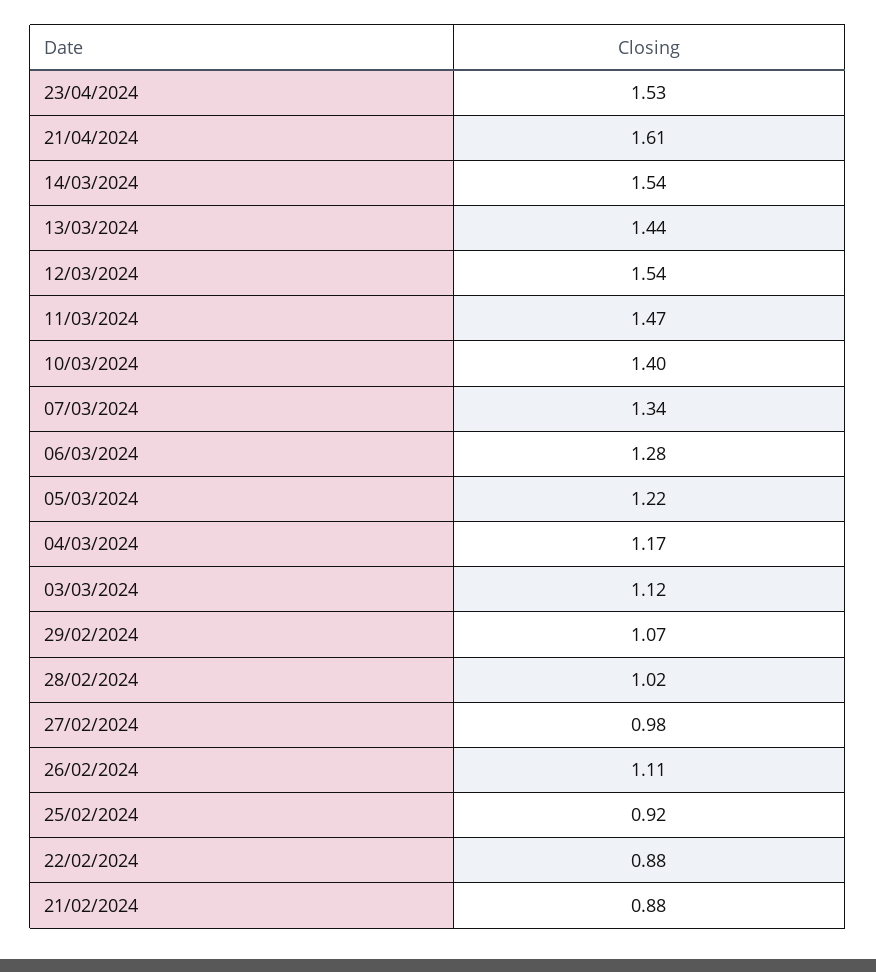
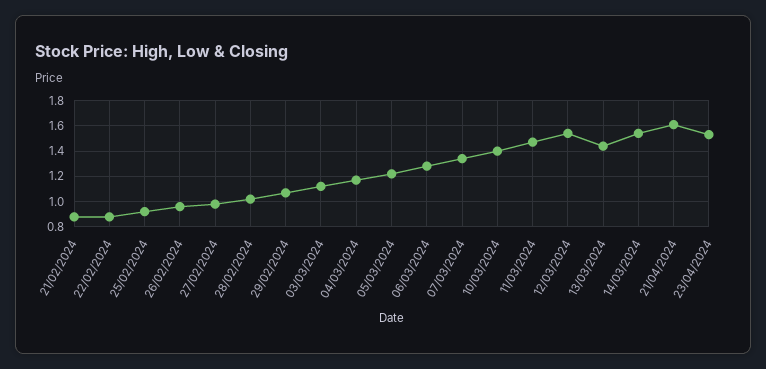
  {
    "23/04/2024": 1.53,
    "21/04/2024": 1.61,
    "14/03/2024": 1.54,
    "13/03/2024": 1.44,
    "12/03/2024": 1.54,
    "11/03/2024": 1.47,
    "10/03/2024": 1.4,
    "07/03/2024": 1.34,
    "06/03/2024": 1.28,
    "05/03/2024": 1.22,
    "04/03/2024": 1.17,
    "03/03/2024": 1.12,
    "29/02/2024": 1.07,
    "28/02/2024": 1.02,
    "27/02/2024": 0.98,
-   "26/02/2024": 1.11,
+   "26/02/2024": 0.95,
    "25/02/2024": 0.92,
    "22/02/2024": 0.88,
    "21/02/2024": 0.88
  }

